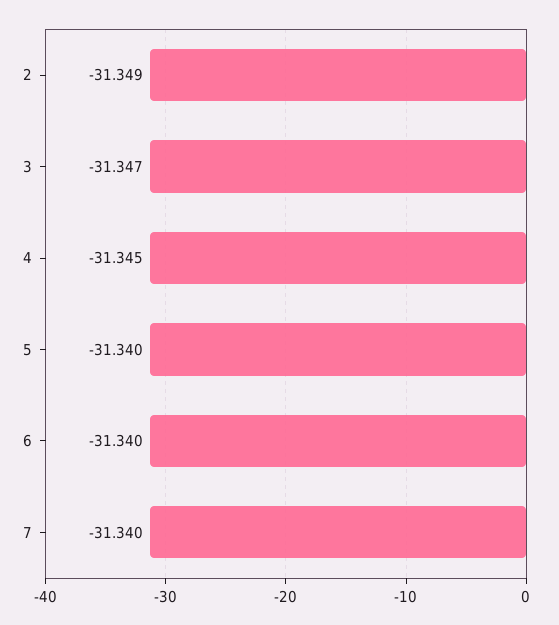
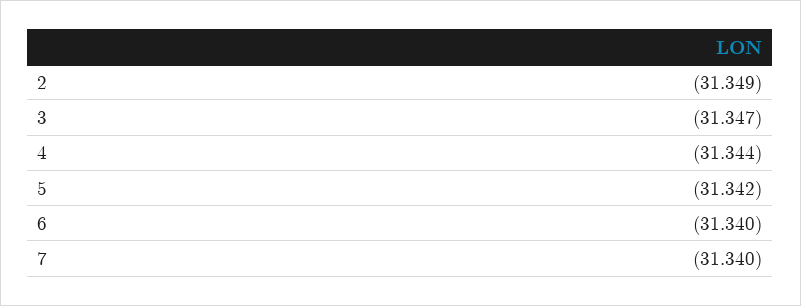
  {
    "2": -31.349,
    "3": -31.347,
-   "4": -31.345,
+   "4": -31.344,
-   "5": -31.34,
+   "5": -31.342,
    "6": -31.34,
    "7": -31.34
  }

